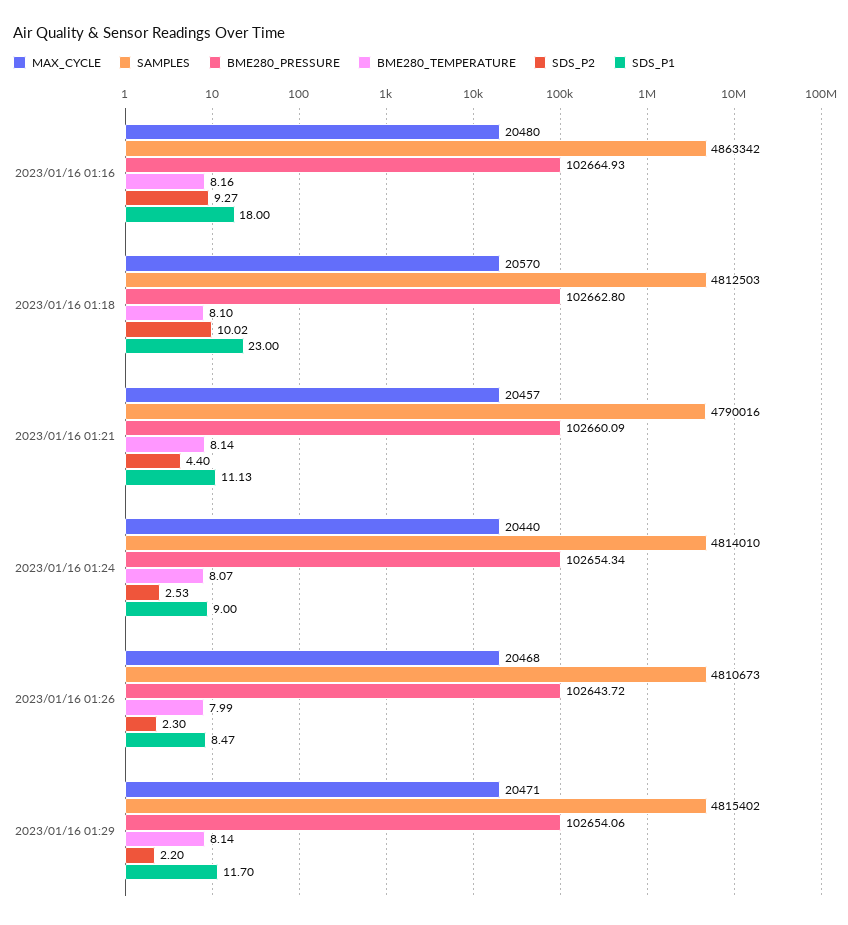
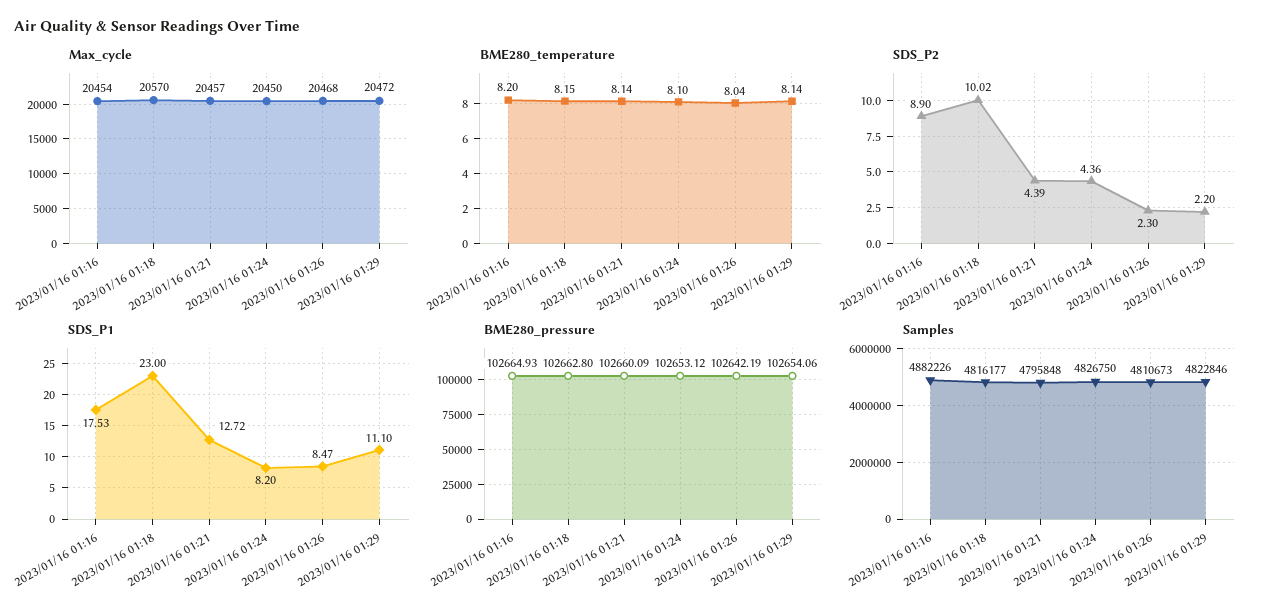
  {
    "MAX_CYCLE": {
-     "2023/01/16 01:16": 20480,
+     "2023/01/16 01:16": 20454,
      "2023/01/16 01:18": 20570,
      "2023/01/16 01:21": 20457,
-     "2023/01/16 01:24": 20440,
+     "2023/01/16 01:24": 20450,
      "2023/01/16 01:26": 20468,
-     "2023/01/16 01:29": 20471
+     "2023/01/16 01:29": 20472
    },
    "SAMPLES": {
-     "2023/01/16 01:16": 4863342,
+     "2023/01/16 01:16": 4882226,
-     "2023/01/16 01:18": 4812503,
+     "2023/01/16 01:18": 4816177,
-     "2023/01/16 01:21": 4790016,
+     "2023/01/16 01:21": 4795848,
-     "2023/01/16 01:24": 4814010,
+     "2023/01/16 01:24": 4826750,
      "2023/01/16 01:26": 4810673,
-     "2023/01/16 01:29": 4815402
+     "2023/01/16 01:29": 4822846
    },
    "BME280_PRESSURE": {
      "2023/01/16 01:16": 102664.93,
      "2023/01/16 01:18": 102662.8,
      "2023/01/16 01:21": 102660.09,
-     "2023/01/16 01:24": 102654.34,
+     "2023/01/16 01:24": 102653.12,
-     "2023/01/16 01:26": 102643.72,
+     "2023/01/16 01:26": 102642.19,
      "2023/01/16 01:29": 102654.06
    },
    "BME280_TEMPERATURE": {
-     "2023/01/16 01:16": 8.16,
+     "2023/01/16 01:16": 8.2,
-     "2023/01/16 01:18": 8.1,
+     "2023/01/16 01:18": 8.15,
      "2023/01/16 01:21": 8.14,
-     "2023/01/16 01:24": 8.07,
+     "2023/01/16 01:24": 8.1,
-     "2023/01/16 01:26": 7.99,
+     "2023/01/16 01:26": 8.04,
      "2023/01/16 01:29": 8.14
    },
    "SDS_P2": {
-     "2023/01/16 01:16": 9.27,
+     "2023/01/16 01:16": 8.9,
      "2023/01/16 01:18": 10.02,
-     "2023/01/16 01:21": 4.4,
+     "2023/01/16 01:21": 4.39,
-     "2023/01/16 01:24": 2.53,
+     "2023/01/16 01:24": 4.36,
      "2023/01/16 01:26": 2.3,
      "2023/01/16 01:29": 2.2
    },
    "SDS_P1": {
-     "2023/01/16 01:16": 18,
+     "2023/01/16 01:16": 17.53,
      "2023/01/16 01:18": 23,
-     "2023/01/16 01:21": 11.13,
+     "2023/01/16 01:21": 12.72,
-     "2023/01/16 01:24": 9,
+     "2023/01/16 01:24": 8.2,
      "2023/01/16 01:26": 8.47,
-     "2023/01/16 01:29": 11.7
+     "2023/01/16 01:29": 11.1
    }
  }

